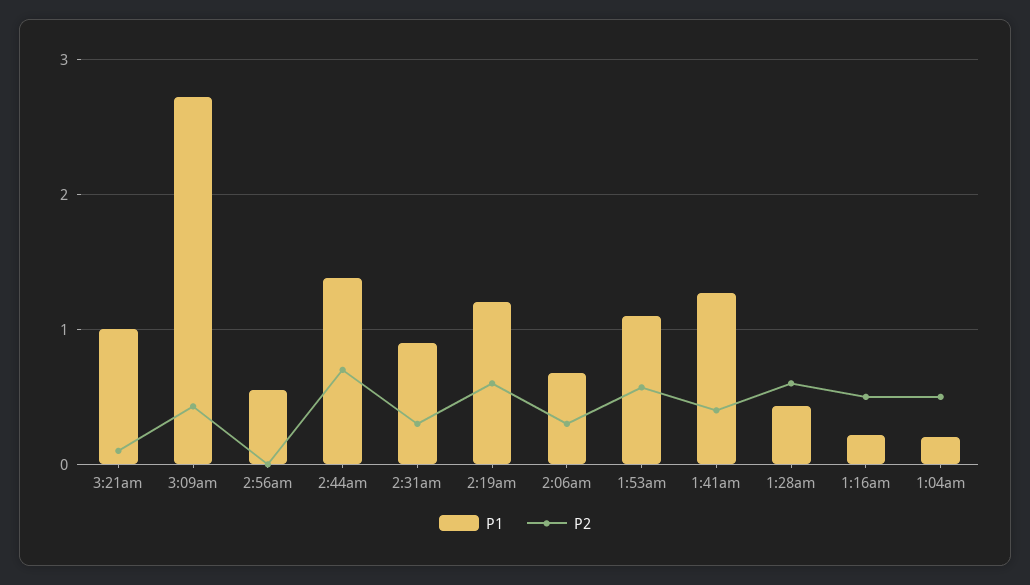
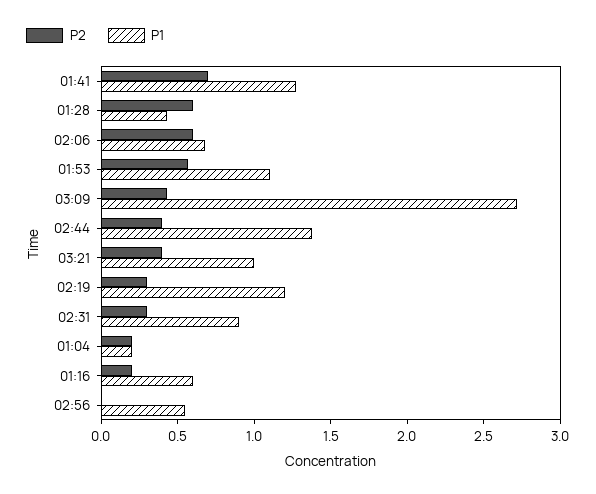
  {
    "P1": {
      "3:21am": 1,
      "3:09am": 2.7,
      "2:56am": 0.6,
      "2:44am": 1.4,
      "2:31am": 0.9,
      "2:19am": 1.2,
      "2:06am": 0.7,
      "1:53am": 1.1,
      "1:41am": 1.3,
      "1:28am": 0.4,
-     "1:16am": 0.2,
+     "1:16am": 0.6,
      "1:04am": 0.2
    },
    "P2": {
-     "3:21am": 0.1,
+     "3:21am": 0.4,
      "3:09am": 0.4,
      "2:56am": 0,
-     "2:44am": 0.7,
+     "2:44am": 0.4,
      "2:31am": 0.3,
-     "2:19am": 0.6,
+     "2:19am": 0.3,
-     "2:06am": 0.3,
+     "2:06am": 0.6,
      "1:53am": 0.6,
-     "1:41am": 0.4,
+     "1:41am": 0.7,
      "1:28am": 0.6,
-     "1:16am": 0.5,
+     "1:16am": 0.2,
-     "1:04am": 0.5
+     "1:04am": 0.2
    }
  }

